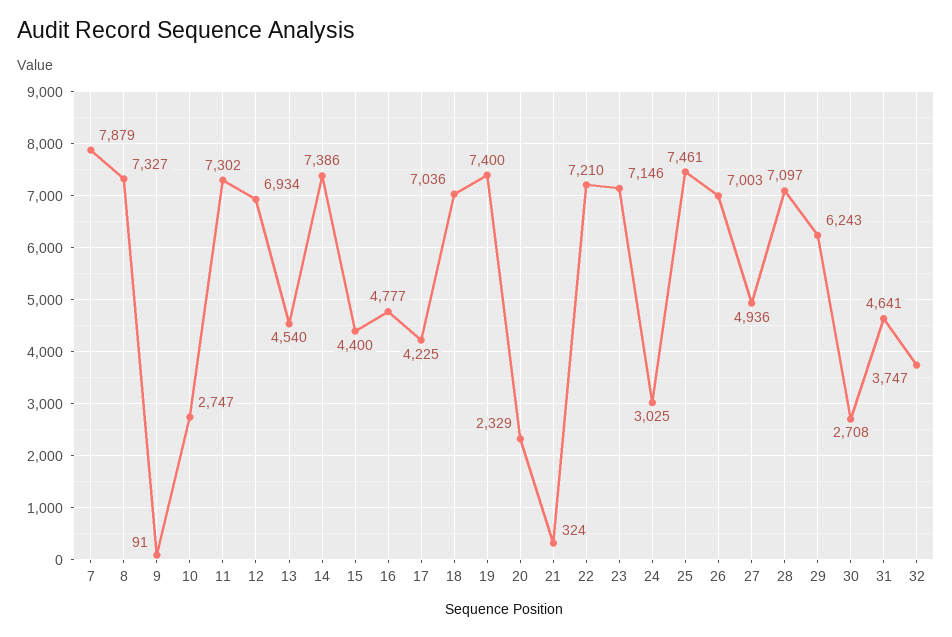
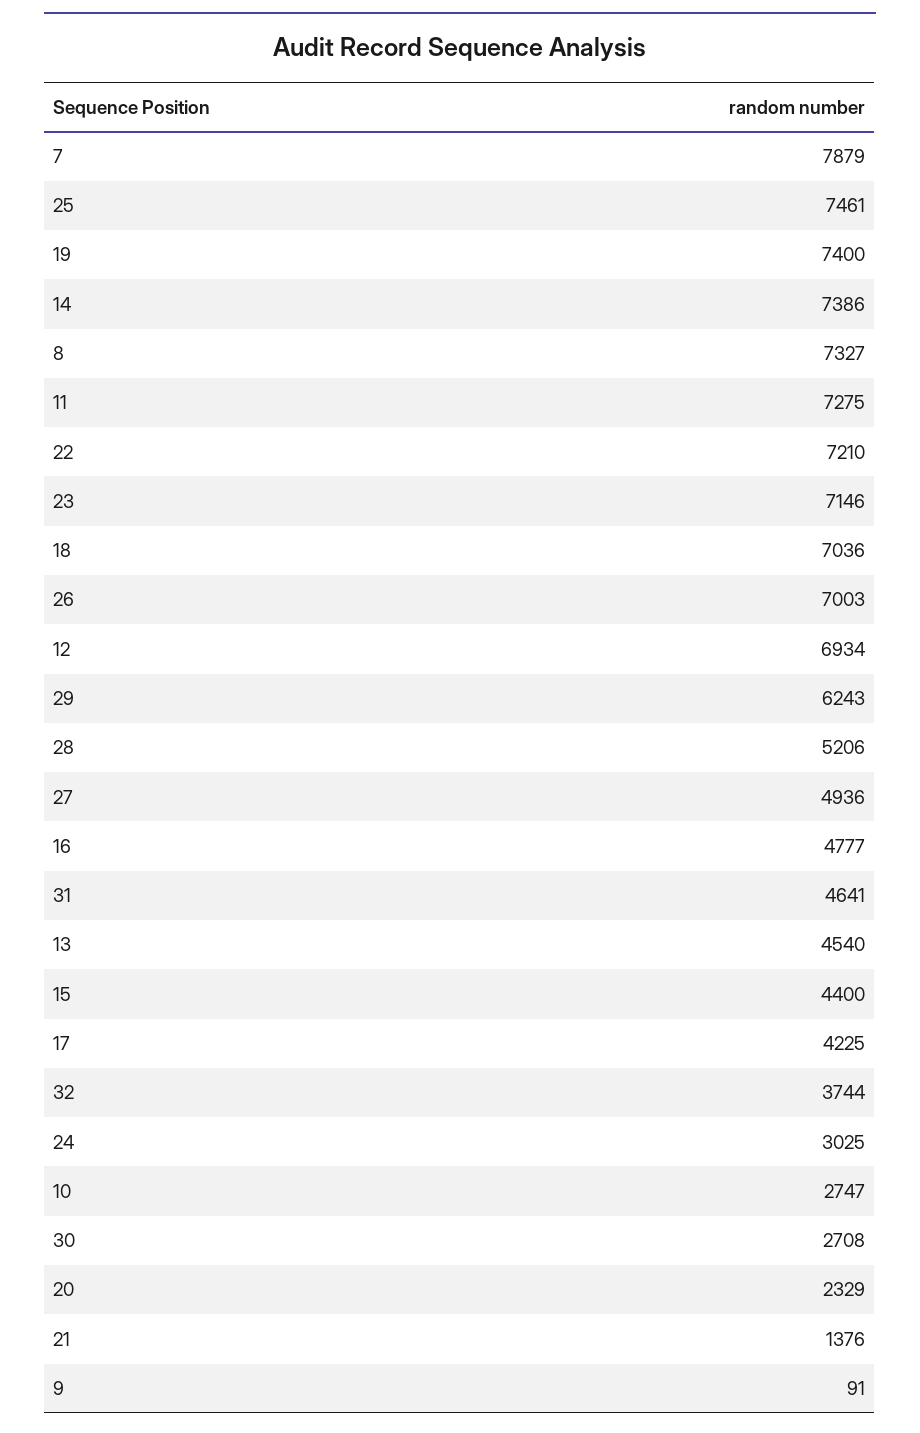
  {
    "7": 7879,
    "8": 7327,
    "9": 91,
    "10": 2747,
-   "11": 7302,
+   "11": 7275,
    "12": 6934,
    "13": 4540,
    "14": 7386,
    "15": 4400,
    "16": 4777,
    "17": 4225,
    "18": 7036,
    "19": 7400,
    "20": 2329,
-   "21": 324,
+   "21": 1376,
    "22": 7210,
    "23": 7146,
    "24": 3025,
    "25": 7461,
    "26": 7003,
    "27": 4936,
-   "28": 7097,
+   "28": 5206,
    "29": 6243,
    "30": 2708,
    "31": 4641,
-   "32": 3747
+   "32": 3744
  }

